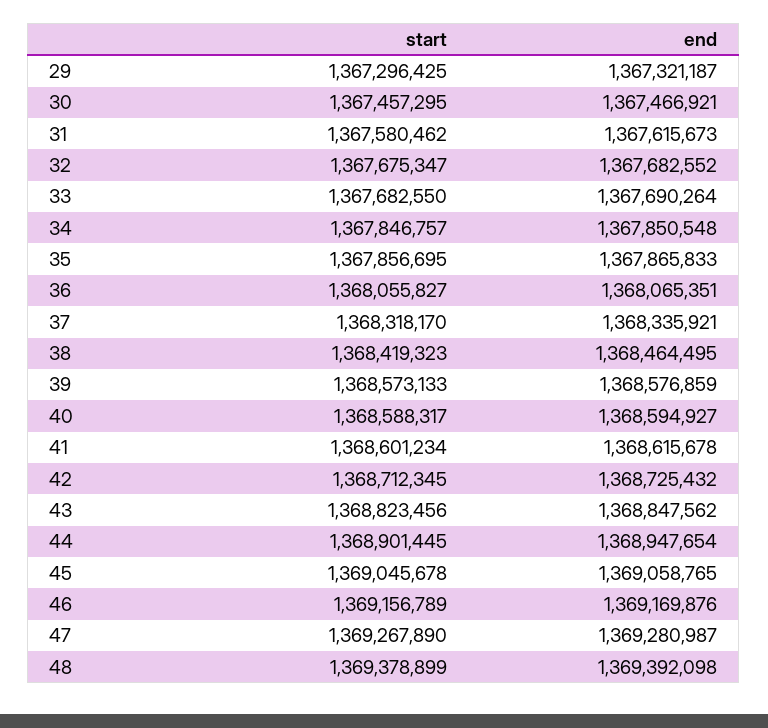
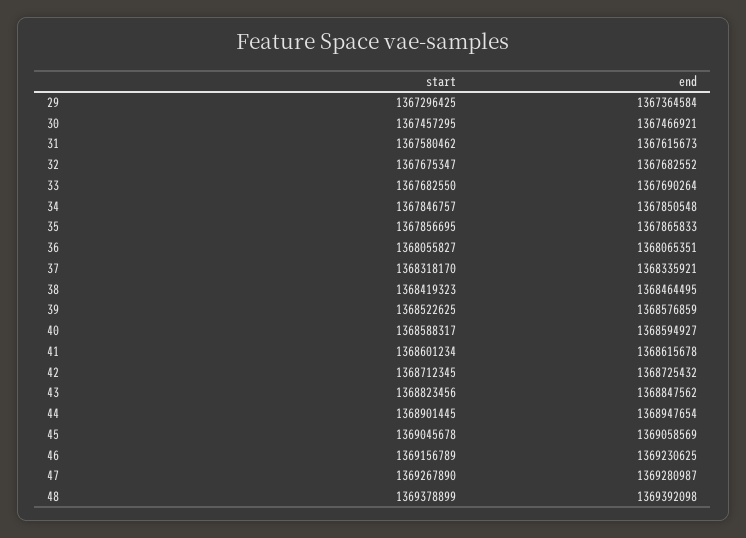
  {
    "start": {
      "29": 1367296425,
      "30": 1367457295,
      "31": 1367580462,
      "32": 1367675347,
      "33": 1367682550,
      "34": 1367846757,
      "35": 1367856695,
      "36": 1368055827,
      "37": 1368318170,
      "38": 1368419323,
-     "39": 1368573133,
+     "39": 1368522625,
      "40": 1368588317,
      "41": 1368601234,
      "42": 1368712345,
      "43": 1368823456,
      "44": 1368901445,
      "45": 1369045678,
      "46": 1369156789,
      "47": 1369267890,
      "48": 1369378899
    },
    "end": {
-     "29": 1367321187,
+     "29": 1367364584,
      "30": 1367466921,
      "31": 1367615673,
      "32": 1367682552,
      "33": 1367690264,
      "34": 1367850548,
      "35": 1367865833,
      "36": 1368065351,
      "37": 1368335921,
      "38": 1368464495,
      "39": 1368576859,
      "40": 1368594927,
      "41": 1368615678,
      "42": 1368725432,
      "43": 1368847562,
      "44": 1368947654,
-     "45": 1369058765,
+     "45": 1369058569,
-     "46": 1369169876,
+     "46": 1369230625,
      "47": 1369280987,
      "48": 1369392098
    }
  }

